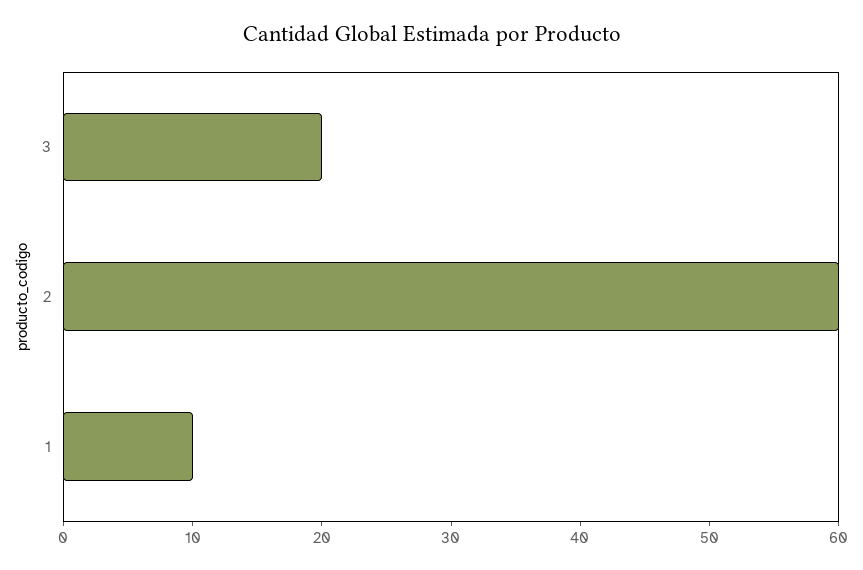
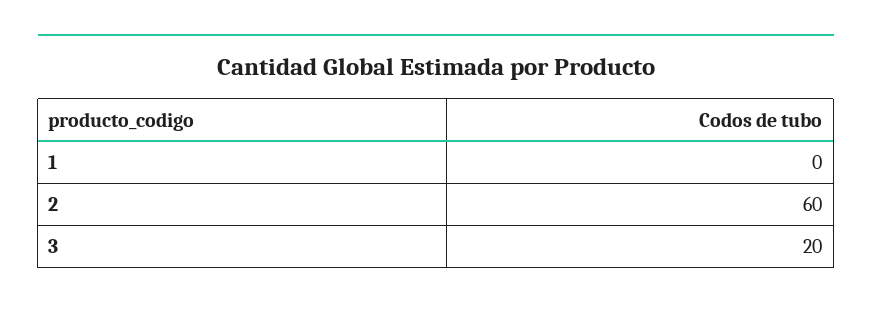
  {
    "3": 20,
    "2": 60,
-   "1": 10
+   "1": 0
  }

